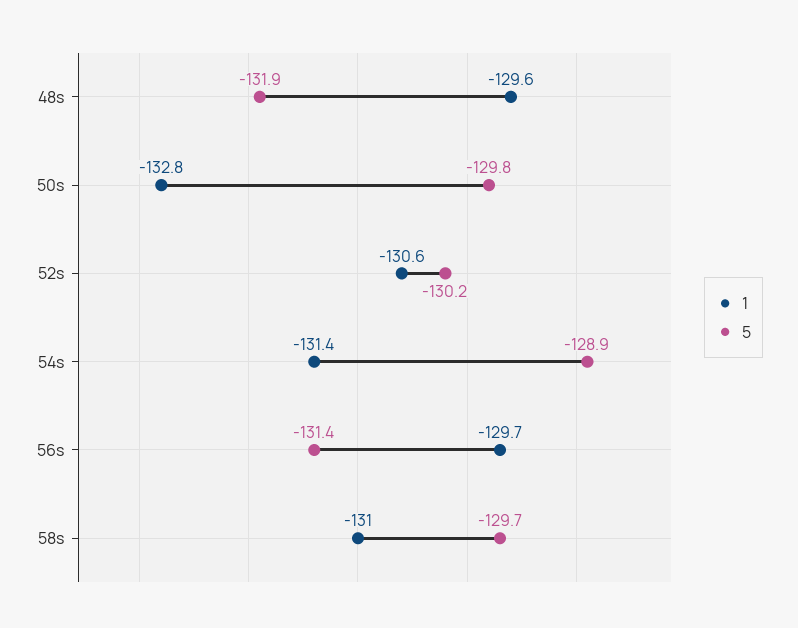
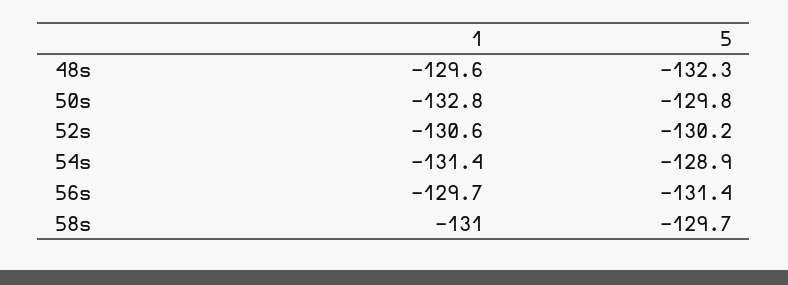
  {
    "1": {
      "48s": -129.6,
      "50s": -132.8,
      "52s": -130.6,
      "54s": -131.4,
      "56s": -129.7,
      "58s": -131
    },
    "5": {
-     "48s": -131.9,
+     "48s": -132.3,
      "50s": -129.8,
      "52s": -130.2,
      "54s": -128.9,
      "56s": -131.4,
      "58s": -129.7
    }
  }

